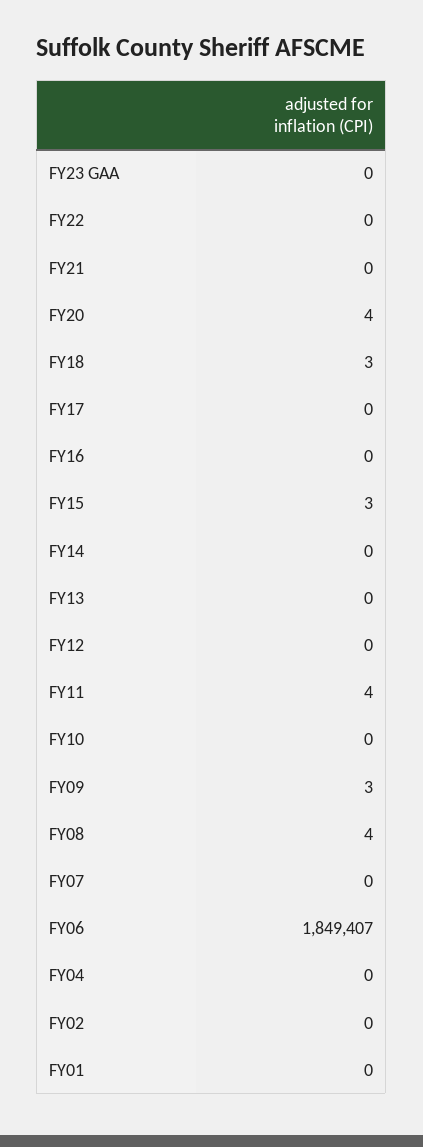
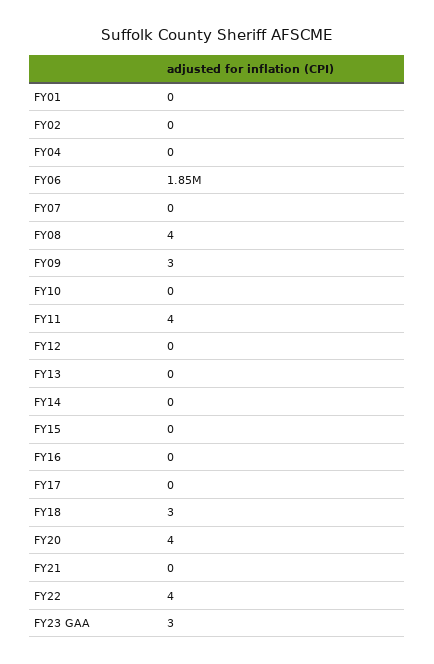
  {
-   "FY23 GAA": 0,
+   "FY23 GAA": 3,
-   "FY22": 0,
+   "FY22": 4,
    "FY21": 0,
    "FY20": 4,
    "FY18": 3,
    "FY17": 0,
    "FY16": 0,
-   "FY15": 3,
+   "FY15": 0,
    "FY14": 0,
    "FY13": 0,
    "FY12": 0,
    "FY11": 4,
    "FY10": 0,
    "FY09": 3,
    "FY08": 4,
    "FY07": 0,
    "FY06": 1849407,
    "FY04": 0,
    "FY02": 0,
    "FY01": 0
  }

